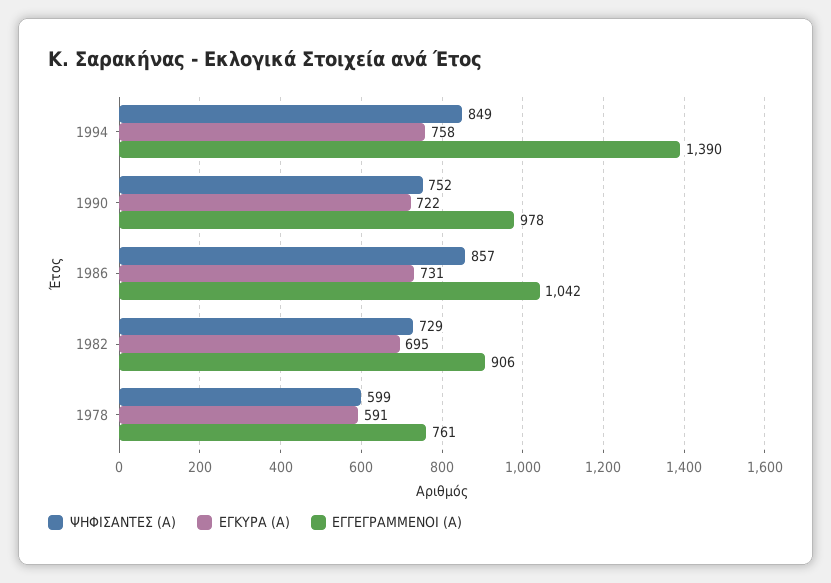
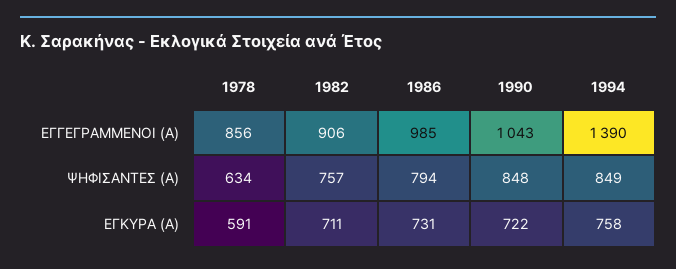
  {
    "ΨΗΦΙΣΑΝΤΕΣ (Α)": {
      "1994": 849,
-     "1990": 752,
+     "1990": 848,
-     "1986": 857,
+     "1986": 794,
-     "1982": 729,
+     "1982": 757,
-     "1978": 599
+     "1978": 634
    },
    "ΕΓΚΥΡΑ (Α)": {
      "1994": 758,
      "1990": 722,
      "1986": 731,
-     "1982": 695,
+     "1982": 711,
      "1978": 591
    },
    "ΕΓΓΕΓΡΑΜΜΕΝΟΙ (Α)": {
      "1994": 1390,
-     "1990": 978,
+     "1990": 1043,
-     "1986": 1042,
+     "1986": 985,
      "1982": 906,
-     "1978": 761
+     "1978": 856
    }
  }

